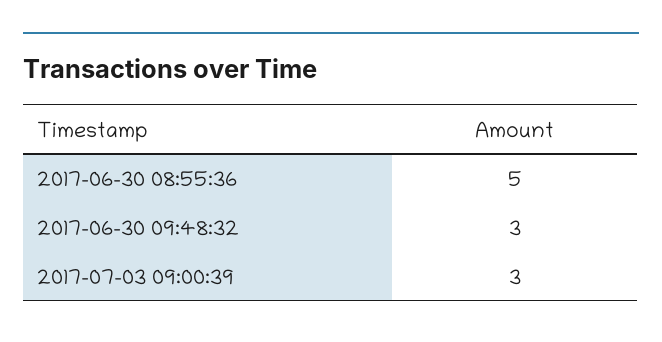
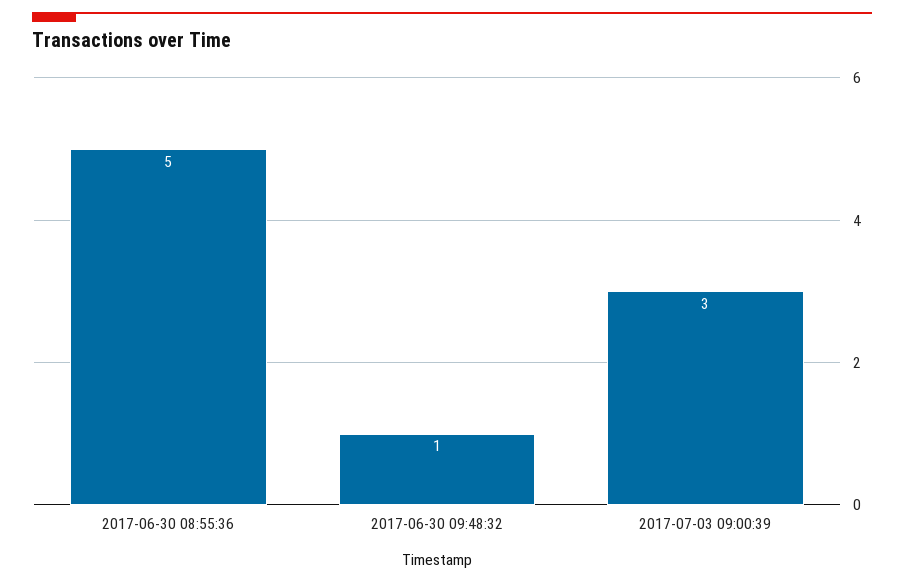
  {
    "2017-06-30 08:55:36": 5,
-   "2017-06-30 09:48:32": 3,
+   "2017-06-30 09:48:32": 1,
    "2017-07-03 09:00:39": 3
  }

